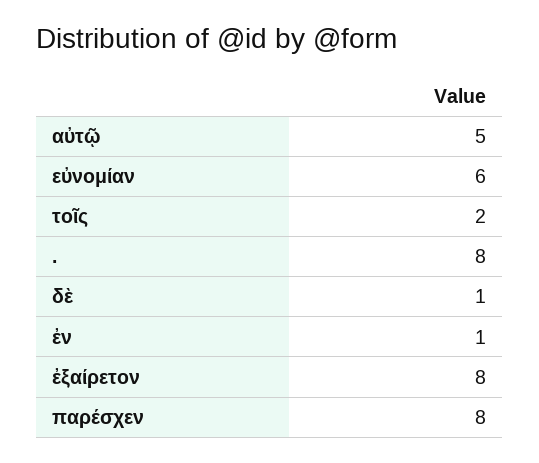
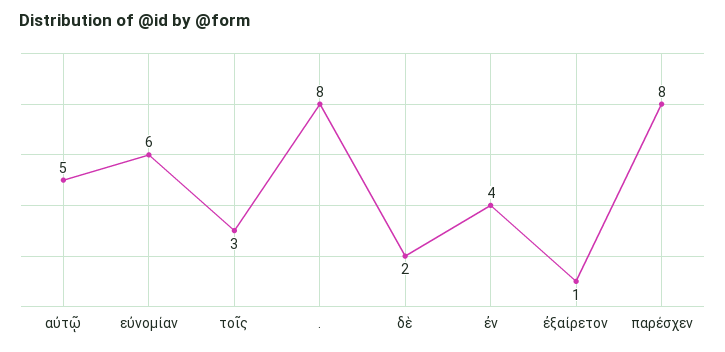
  {
    "αὐτῷ": 5,
    "εὐνομίαν": 6,
-   "τοῖς": 2,
+   "τοῖς": 3,
    ".": 8,
-   "δὲ": 1,
+   "δὲ": 2,
-   "ἐν": 1,
+   "ἐν": 4,
-   "ἐξαίρετον": 8,
+   "ἐξαίρετον": 1,
    "παρέσχεν": 8
  }

